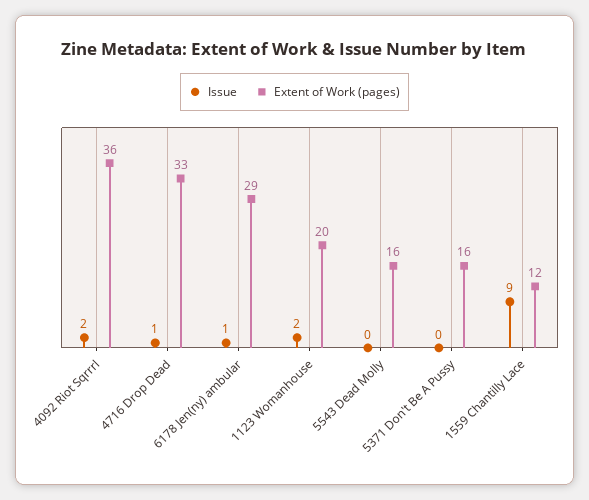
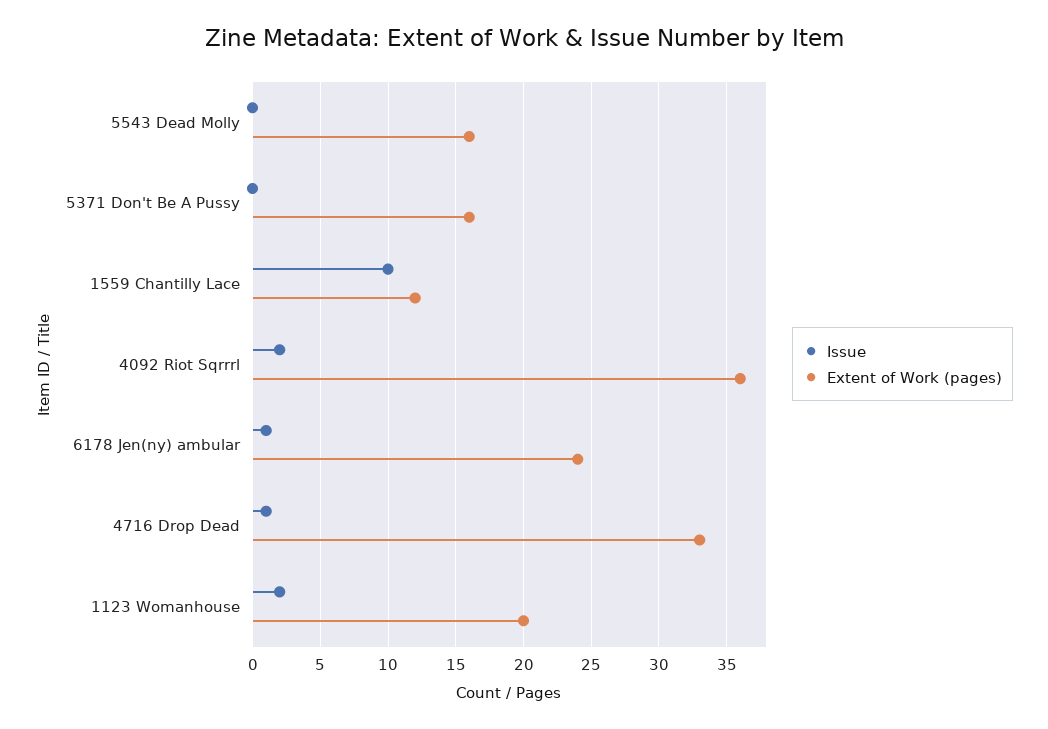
  {
    "Issue": {
      "4092 Riot Sqrrrl": 2,
      "4716 Drop Dead": 1,
      "6178 Jen(ny) ambular": 1,
      "1123 Womanhouse": 2,
      "5543 Dead Molly": 0,
      "5371 Don't Be A Pussy": 0,
-     "1559 Chantilly Lace": 9
+     "1559 Chantilly Lace": 10
    },
    "Extent of Work (pages)": {
      "4092 Riot Sqrrrl": 36,
      "4716 Drop Dead": 33,
-     "6178 Jen(ny) ambular": 29,
+     "6178 Jen(ny) ambular": 24,
      "1123 Womanhouse": 20,
      "5543 Dead Molly": 16,
      "5371 Don't Be A Pussy": 16,
      "1559 Chantilly Lace": 12
    }
  }

